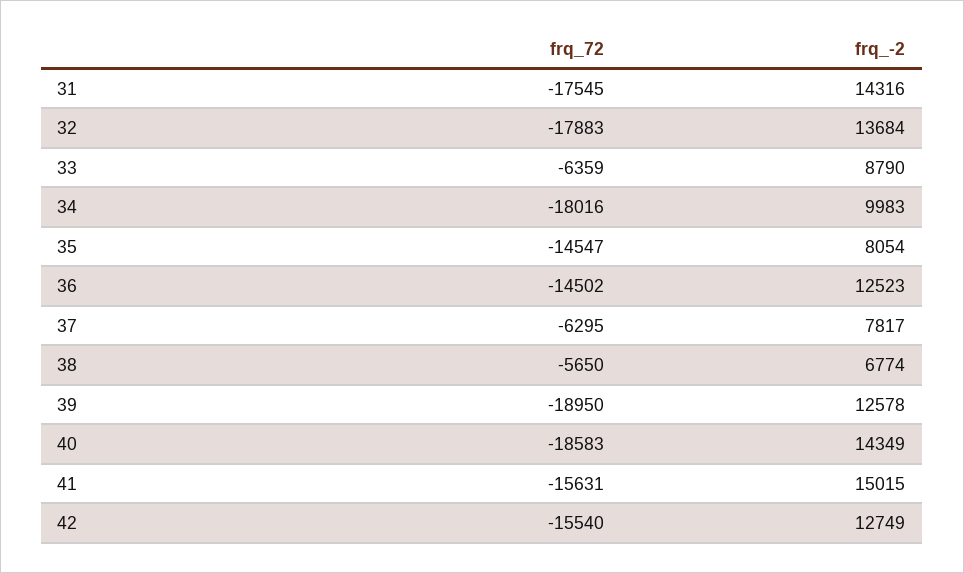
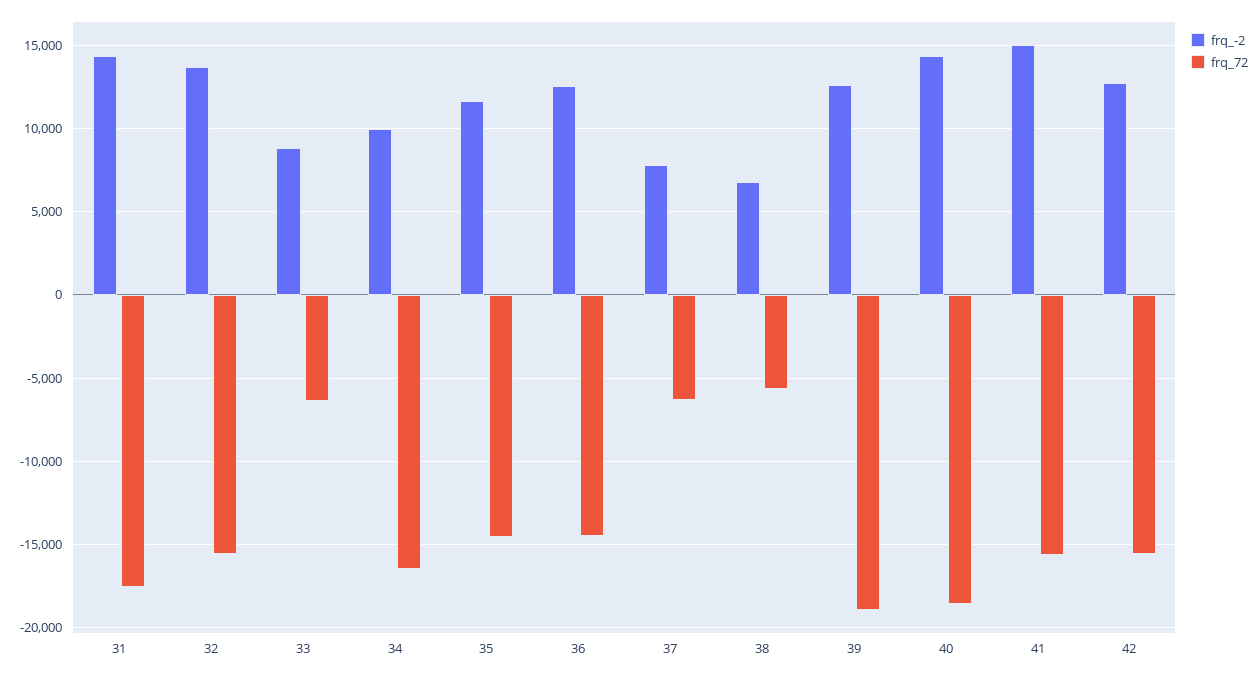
  {
    "frq_72": {
      "31": -17545,
-     "32": -17883,
+     "32": -15500,
      "33": -6359,
-     "34": -18016,
+     "34": -16500,
      "35": -14547,
      "36": -14502,
      "37": -6295,
      "38": -5650,
      "39": -18950,
      "40": -18583,
      "41": -15631,
      "42": -15540
    },
    "frq_-2": {
      "31": 14316,
      "32": 13684,
      "33": 8790,
      "34": 9983,
-     "35": 8054,
+     "35": 11500,
      "36": 12523,
      "37": 7817,
      "38": 6774,
      "39": 12578,
      "40": 14349,
      "41": 15015,
      "42": 12749
    }
  }

